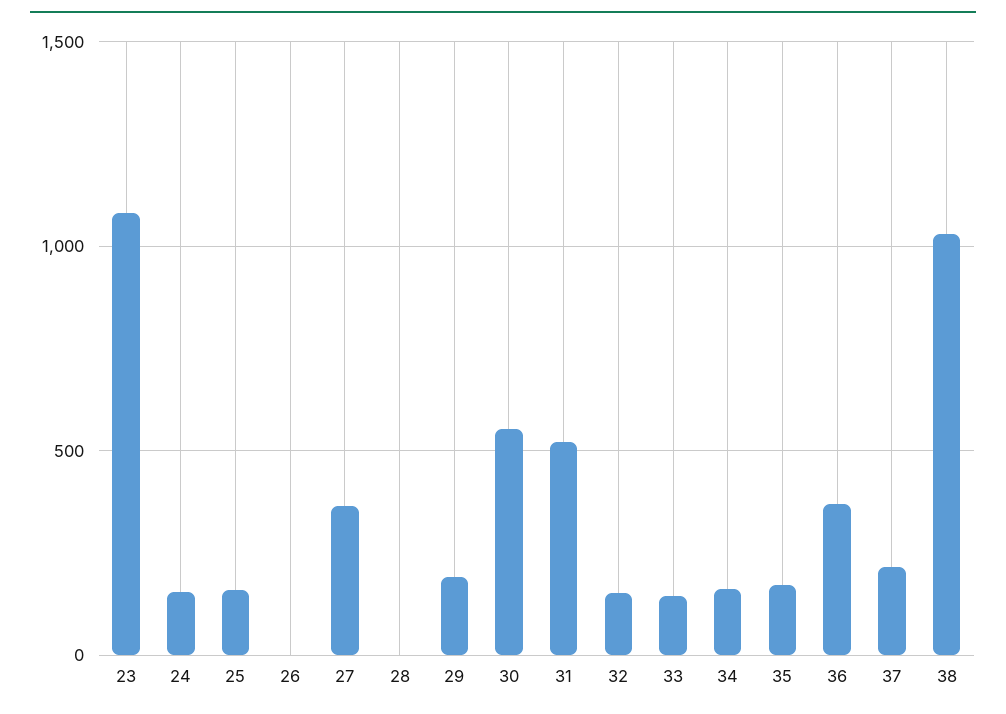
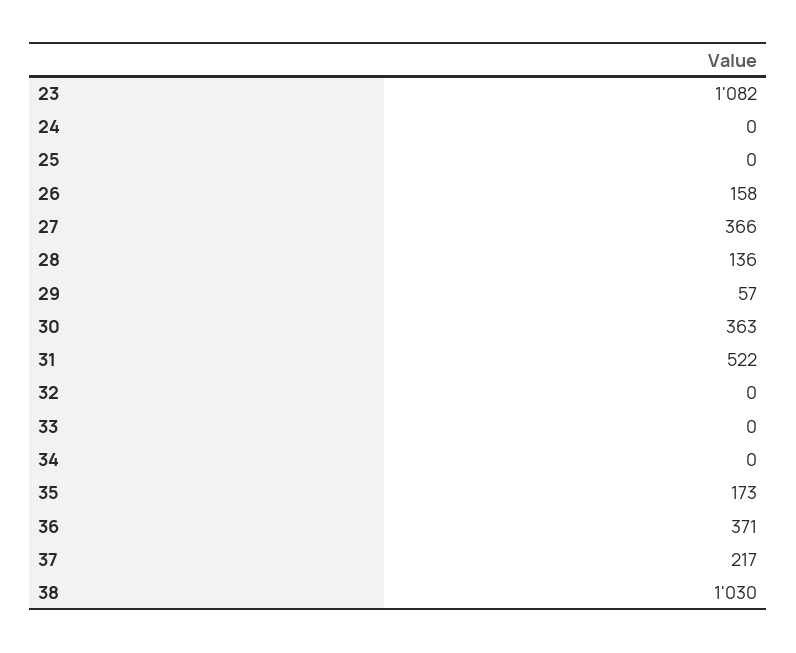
  {
    "23": 1082,
-   "24": 150,
+   "24": 0,
-   "25": 150,
+   "25": 0,
-   "26": 0,
+   "26": 158,
    "27": 366,
-   "28": 0,
+   "28": 136,
-   "29": 200,
+   "29": 57,
-   "30": 550,
+   "30": 363,
    "31": 522,
-   "32": 150,
+   "32": 0,
-   "33": 150,
+   "33": 0,
-   "34": 150,
+   "34": 0,
    "35": 173,
    "36": 371,
    "37": 217,
    "38": 1030
  }

